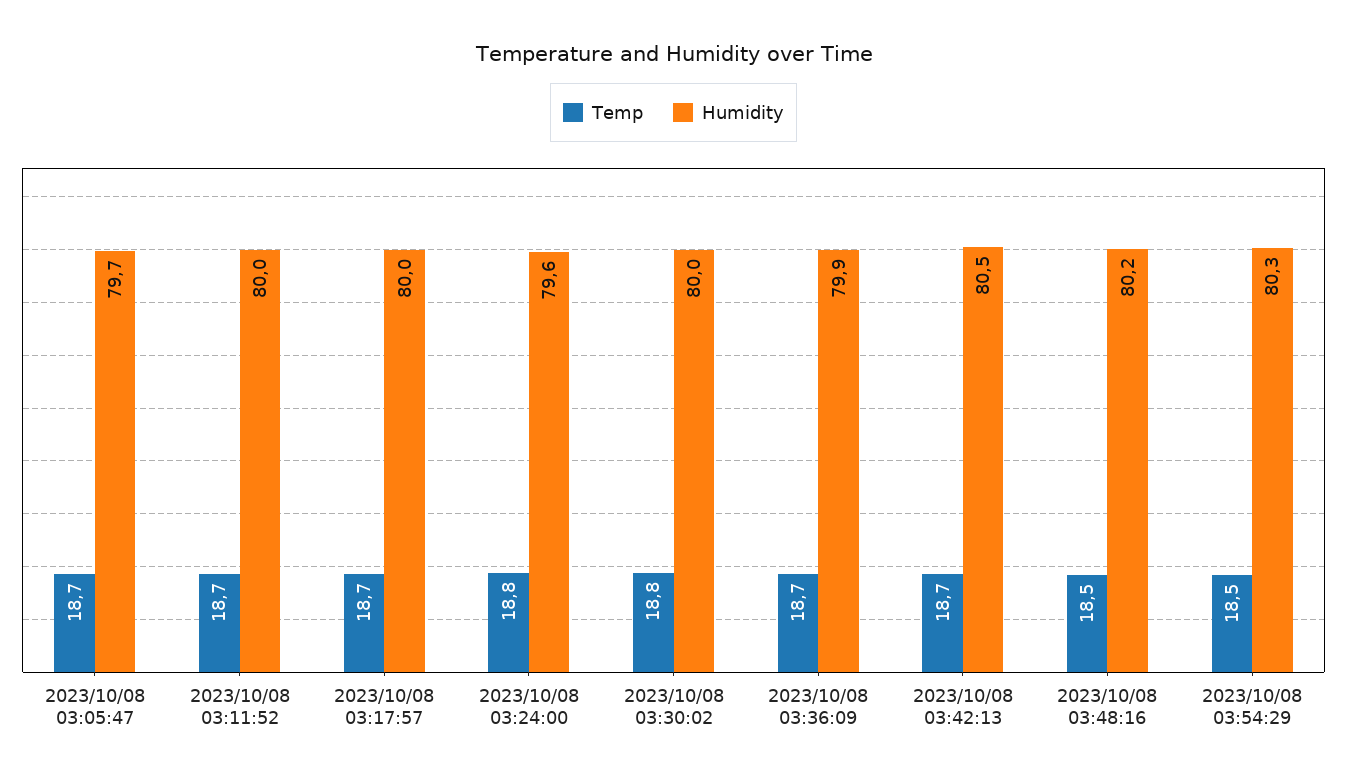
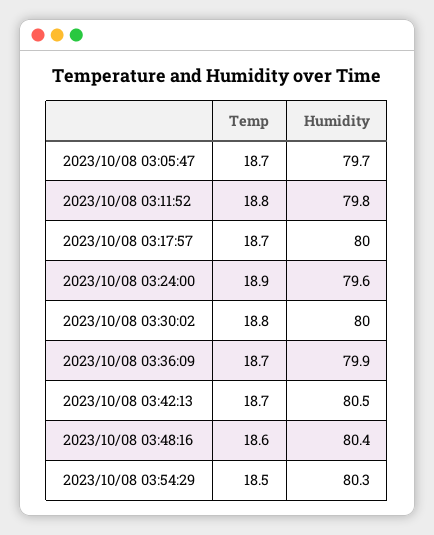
  {
    "Temp": {
      "2023/10/08 03:05:47": 18.7,
-     "2023/10/08 03:11:52": 18.7,
+     "2023/10/08 03:11:52": 18.8,
      "2023/10/08 03:17:57": 18.7,
-     "2023/10/08 03:24:00": 18.8,
+     "2023/10/08 03:24:00": 18.9,
      "2023/10/08 03:30:02": 18.8,
      "2023/10/08 03:36:09": 18.7,
      "2023/10/08 03:42:13": 18.7,
-     "2023/10/08 03:48:16": 18.5,
+     "2023/10/08 03:48:16": 18.6,
      "2023/10/08 03:54:29": 18.5
    },
    "Humidity": {
      "2023/10/08 03:05:47": 79.7,
-     "2023/10/08 03:11:52": 80,
+     "2023/10/08 03:11:52": 79.8,
      "2023/10/08 03:17:57": 80,
      "2023/10/08 03:24:00": 79.6,
      "2023/10/08 03:30:02": 80,
      "2023/10/08 03:36:09": 79.9,
      "2023/10/08 03:42:13": 80.5,
-     "2023/10/08 03:48:16": 80.2,
+     "2023/10/08 03:48:16": 80.4,
      "2023/10/08 03:54:29": 80.3
    }
  }

